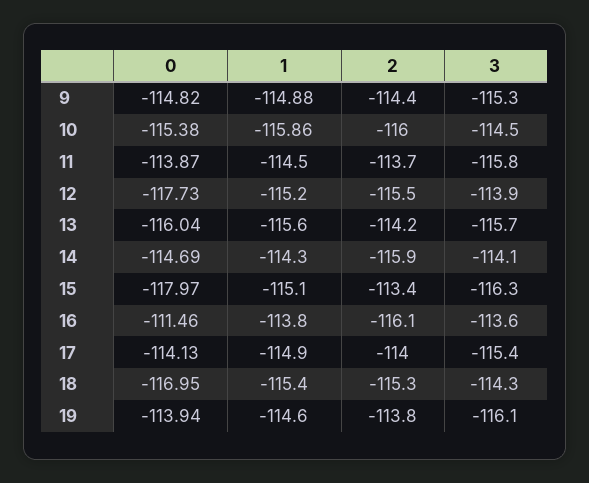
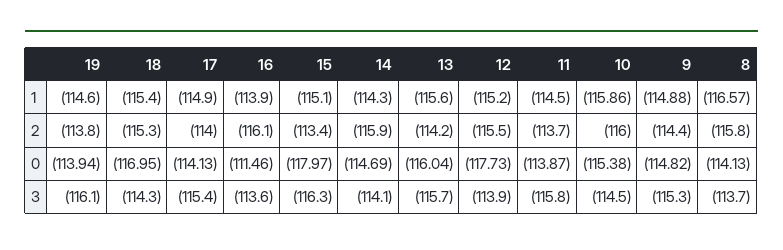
  {
    "0": {
      "9": -114.82,
      "10": -115.38,
      "11": -113.87,
      "12": -117.73,
      "13": -116.04,
      "14": -114.69,
      "15": -117.97,
      "16": -111.46,
      "17": -114.13,
      "18": -116.95,
-     "19": -113.94
+     "19": -113.94,
+     "8": -114.13
    },
    "1": {
      "9": -114.88,
      "10": -115.86,
      "11": -114.5,
      "12": -115.2,
      "13": -115.6,
      "14": -114.3,
      "15": -115.1,
-     "16": -113.8,
+     "16": -113.9,
      "17": -114.9,
      "18": -115.4,
-     "19": -114.6
+     "19": -114.6,
+     "8": -116.57
    },
    "2": {
      "9": -114.4,
      "10": -116,
      "11": -113.7,
      "12": -115.5,
      "13": -114.2,
      "14": -115.9,
      "15": -113.4,
      "16": -116.1,
      "17": -114,
      "18": -115.3,
-     "19": -113.8
+     "19": -113.8,
+     "8": -115.8
    },
    "3": {
      "9": -115.3,
      "10": -114.5,
      "11": -115.8,
      "12": -113.9,
      "13": -115.7,
      "14": -114.1,
      "15": -116.3,
      "16": -113.6,
      "17": -115.4,
      "18": -114.3,
-     "19": -116.1
+     "19": -116.1,
+     "8": -113.7
    }
  }

